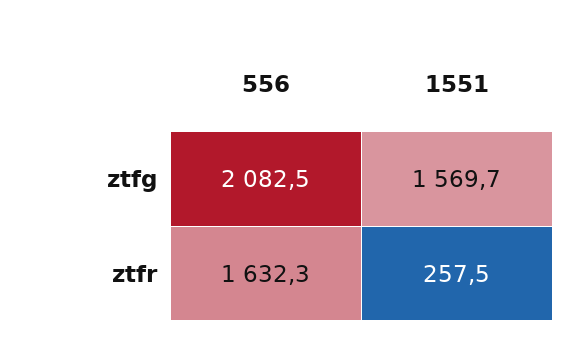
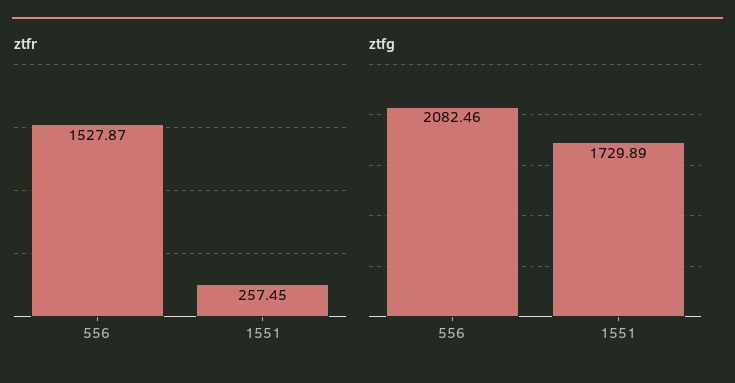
  {
    "ztfg": {
      "556": 2082.46,
-     "1551": 1569.7
+     "1551": 1729.89
    },
    "ztfr": {
-     "556": 1632.3,
+     "556": 1527.87,
      "1551": 257.45
    }
  }

